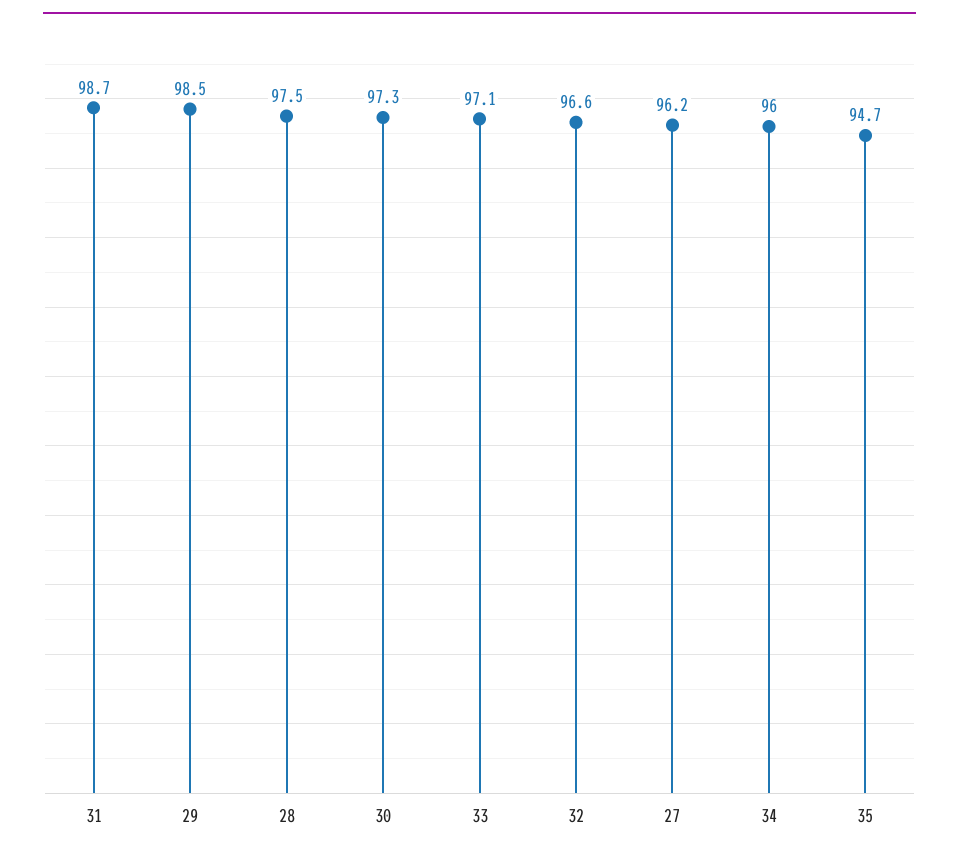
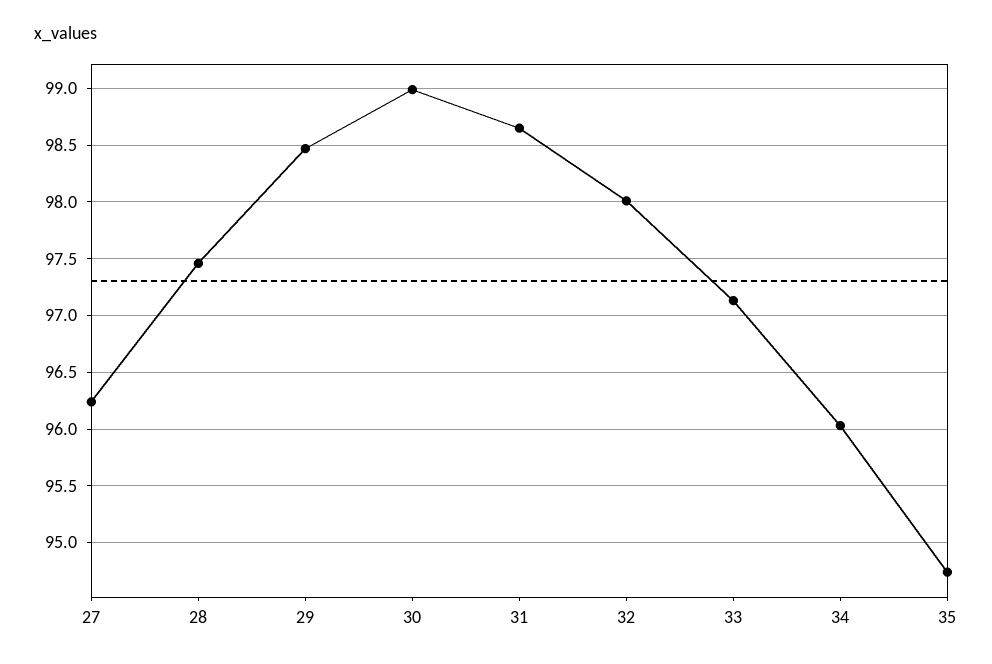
  {
    "31": 98.7,
    "29": 98.5,
    "28": 97.5,
-   "30": 97.3,
+   "30": 99,
    "33": 97.1,
-   "32": 96.6,
+   "32": 98,
    "27": 96.2,
    "34": 96,
    "35": 94.7
  }

